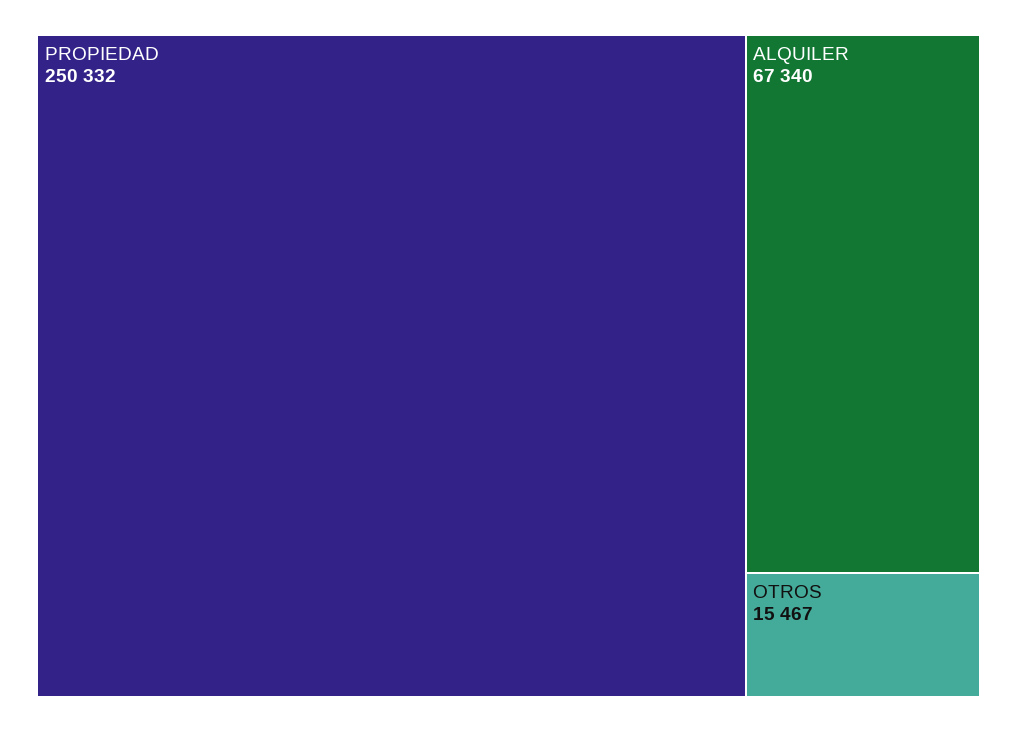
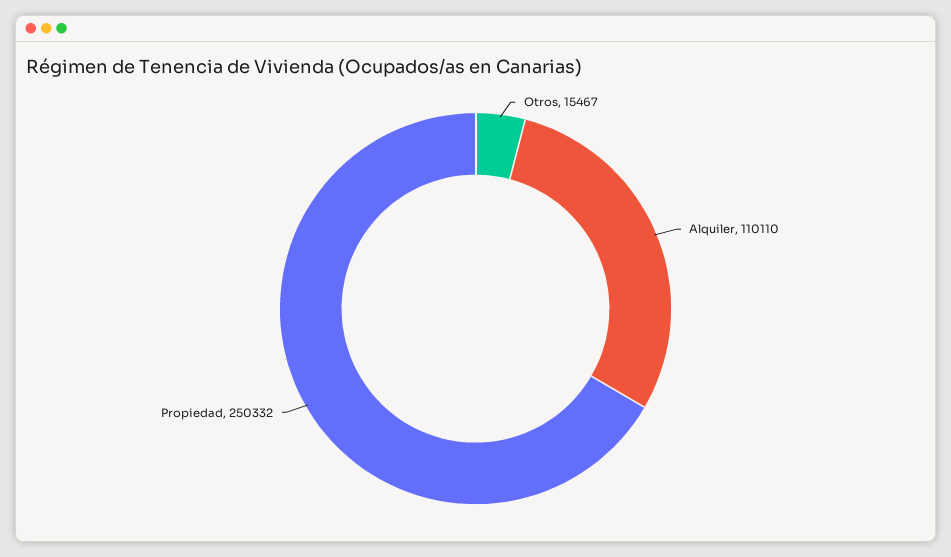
  {
    "PROPIEDAD": 250332,
-   "ALQUILER": 67340,
+   "ALQUILER": 110110,
    "OTROS": 15467
  }

